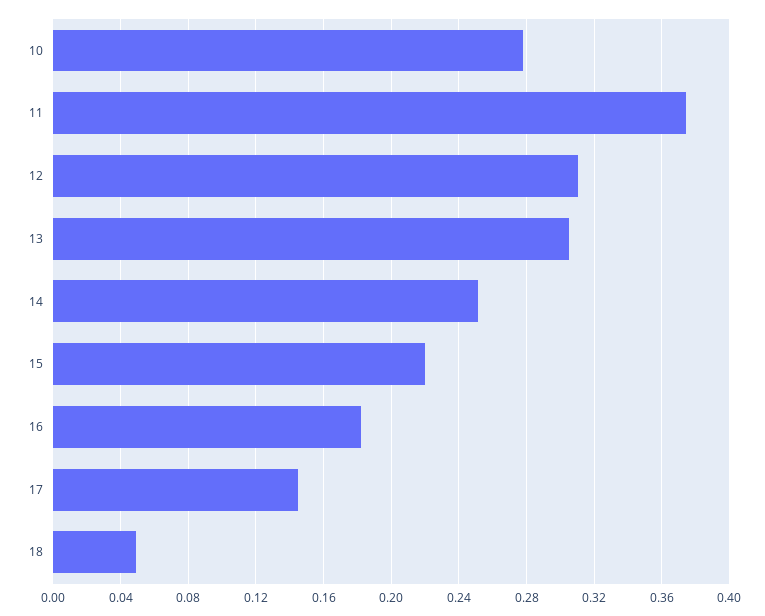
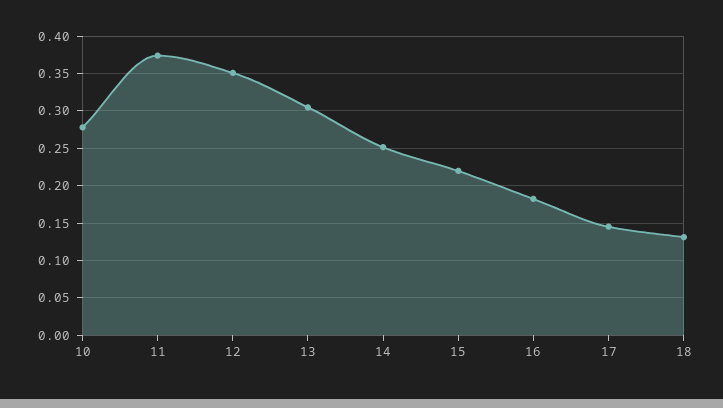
  {
    "10": 0.28,
    "11": 0.375,
-   "12": 0.31,
+   "12": 0.35,
    "13": 0.305,
    "14": 0.25,
    "15": 0.22,
    "16": 0.18,
    "17": 0.145,
-   "18": 0.05
+   "18": 0.13
  }

